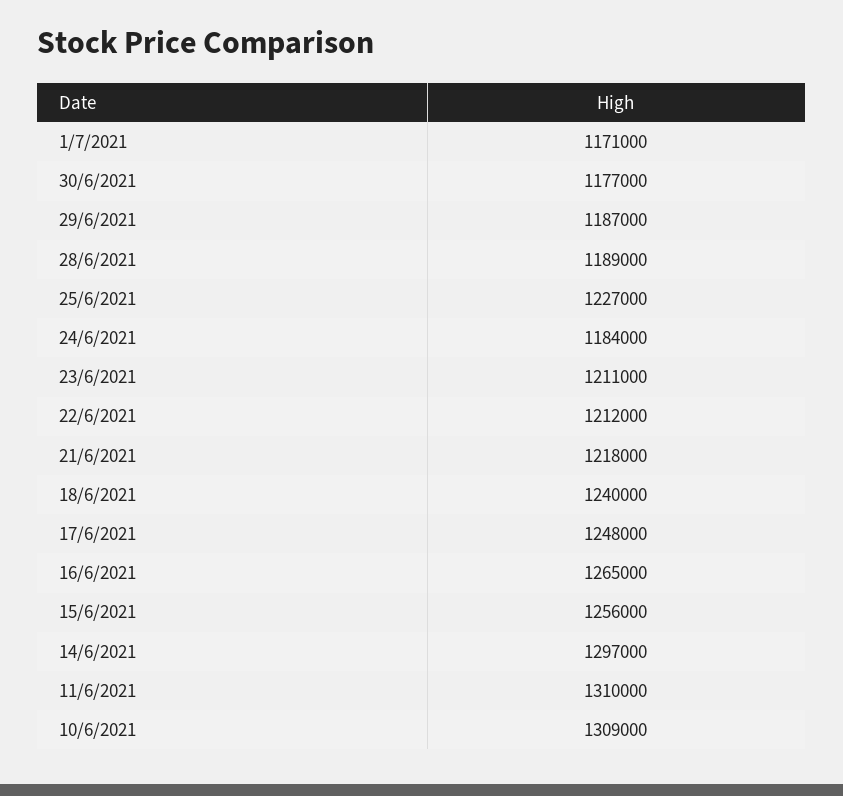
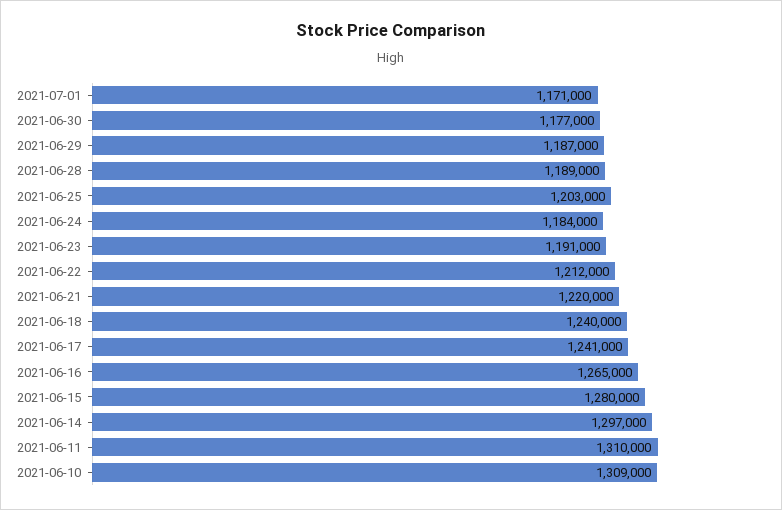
  {
    "1/7/2021": 1171000,
    "30/6/2021": 1177000,
    "29/6/2021": 1187000,
    "28/6/2021": 1189000,
-   "25/6/2021": 1227000,
+   "25/6/2021": 1203000,
    "24/6/2021": 1184000,
-   "23/6/2021": 1211000,
+   "23/6/2021": 1191000,
    "22/6/2021": 1212000,
-   "21/6/2021": 1218000,
+   "21/6/2021": 1220000,
    "18/6/2021": 1240000,
-   "17/6/2021": 1248000,
+   "17/6/2021": 1241000,
    "16/6/2021": 1265000,
-   "15/6/2021": 1256000,
+   "15/6/2021": 1280000,
    "14/6/2021": 1297000,
    "11/6/2021": 1310000,
    "10/6/2021": 1309000
  }

